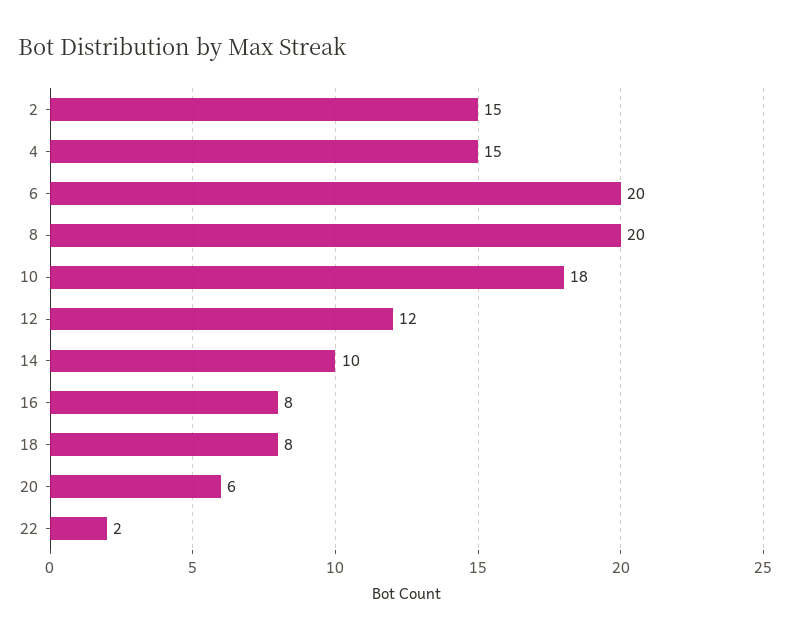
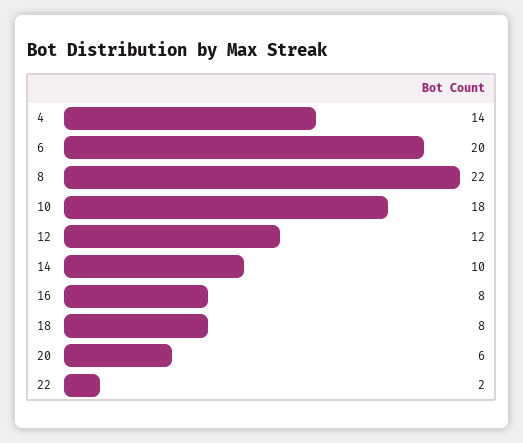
  {
-   "2": 15,
-   "4": 15,
+   "4": 14,
    "6": 20,
-   "8": 20,
+   "8": 22,
    "10": 18,
    "12": 12,
    "14": 10,
    "16": 8,
    "18": 8,
    "20": 6,
    "22": 2
  }

